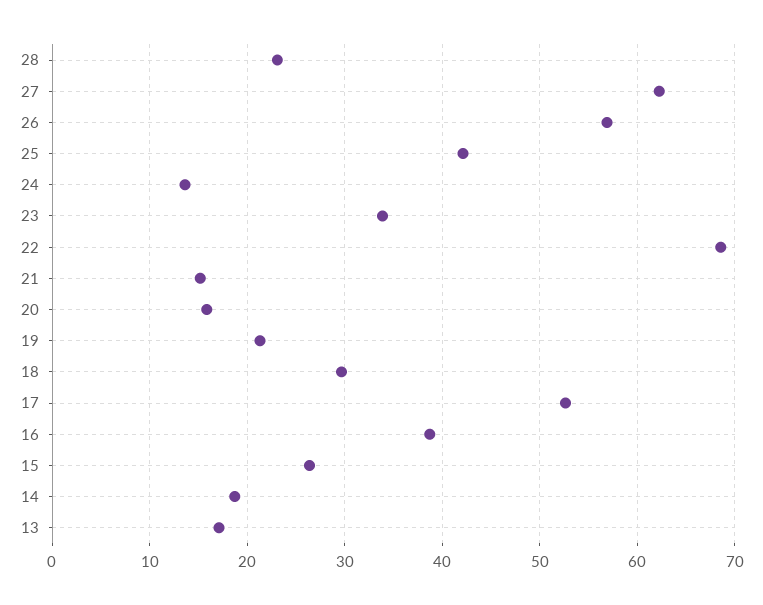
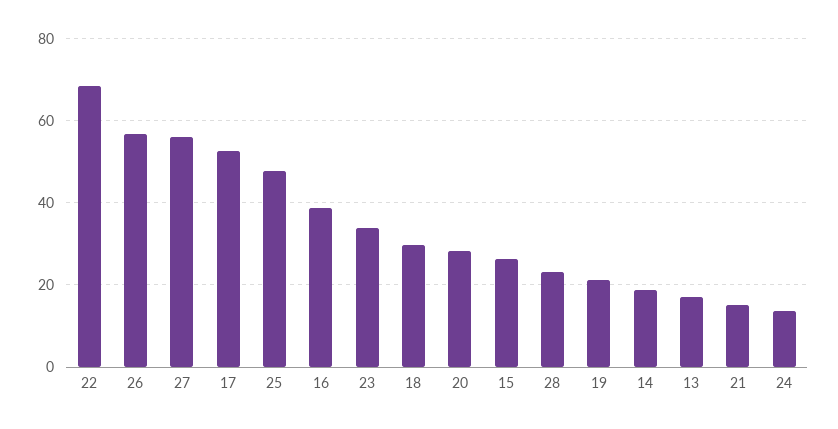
  {
    "28": 23,
-   "27": 62,
+   "27": 56,
    "26": 57,
-   "25": 42,
+   "25": 48,
    "24": 14,
    "23": 34,
    "22": 69,
    "21": 15,
-   "20": 16,
+   "20": 28,
    "19": 21,
    "18": 30,
    "17": 53,
    "16": 39,
    "15": 26,
    "14": 19,
    "13": 17
  }

